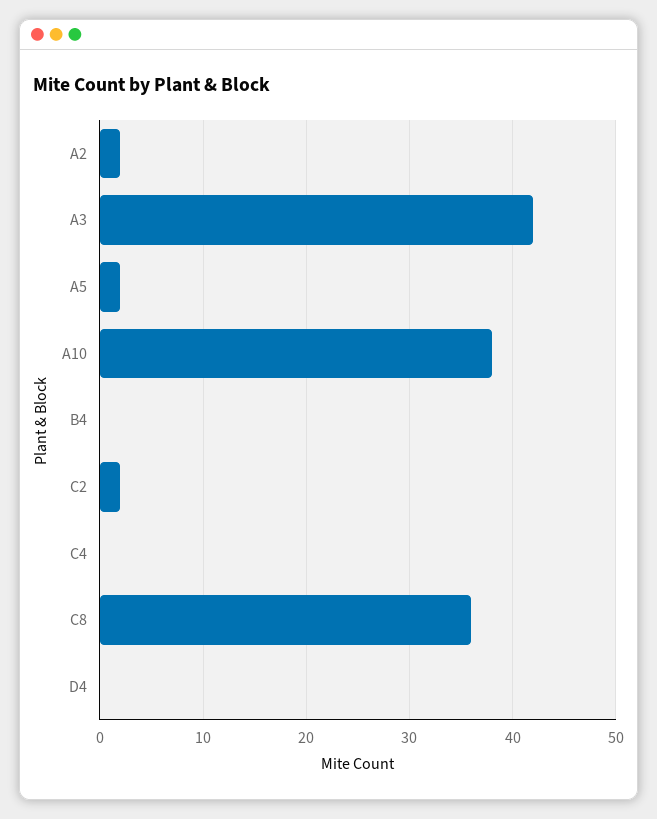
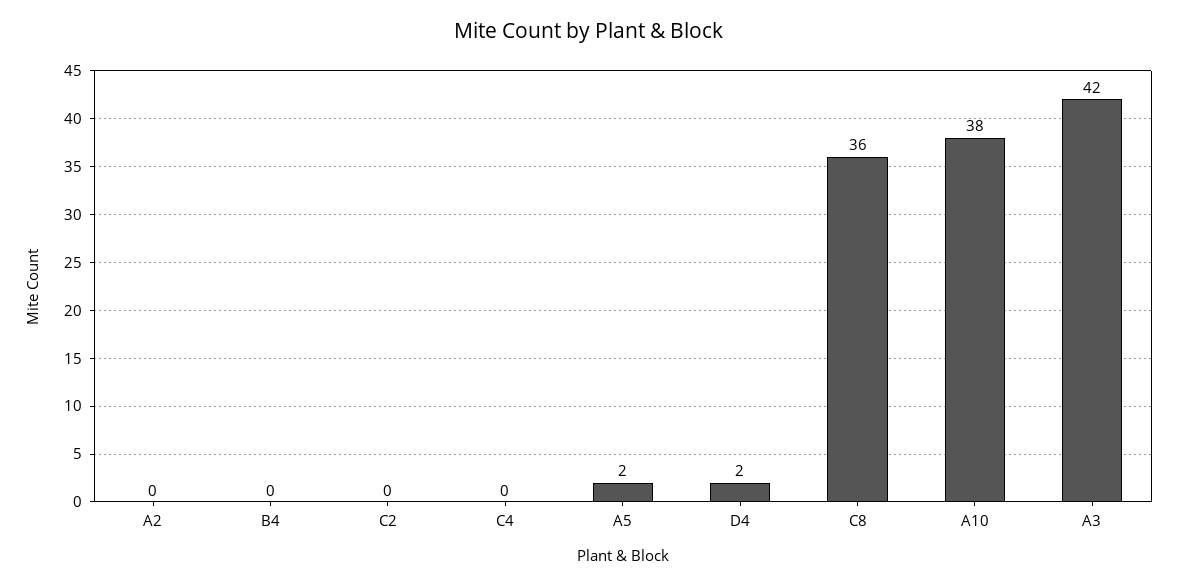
  {
-   "A2": 2,
+   "A2": 0,
    "A3": 42,
    "A5": 2,
    "A10": 38,
    "B4": 0,
-   "C2": 2,
+   "C2": 0,
    "C4": 0,
    "C8": 36,
-   "D4": 0
+   "D4": 2
  }

